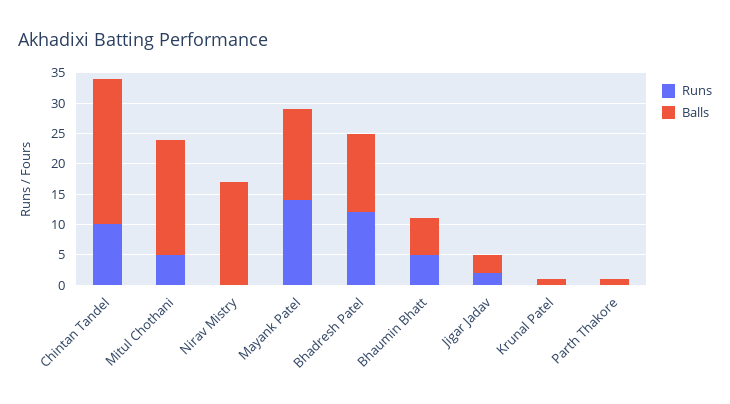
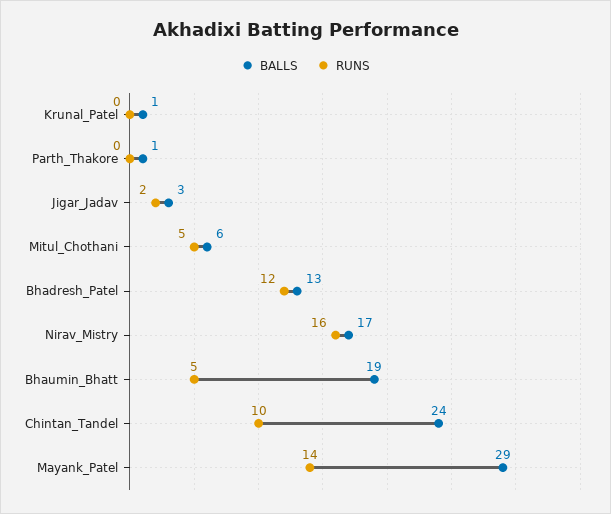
  {
    "Runs": {
      "Chintan Tandel": 10,
      "Mitul Chothani": 5,
-     "Nirav Mistry": 0,
+     "Nirav Mistry": 16,
      "Mayank Patel": 14,
      "Bhadresh Patel": 12,
      "Bhaumin Bhatt": 5,
      "Jigar Jadav": 2,
      "Krunal Patel": 0,
      "Parth Thakore": 0
    },
    "Balls": {
      "Chintan Tandel": 24,
-     "Mitul Chothani": 20,
+     "Mitul Chothani": 6,
      "Nirav Mistry": 17,
-     "Mayank Patel": 15,
+     "Mayank Patel": 29,
      "Bhadresh Patel": 13,
-     "Bhaumin Bhatt": 5,
+     "Bhaumin Bhatt": 19,
      "Jigar Jadav": 3,
      "Krunal Patel": 1,
      "Parth Thakore": 1
    }
  }

